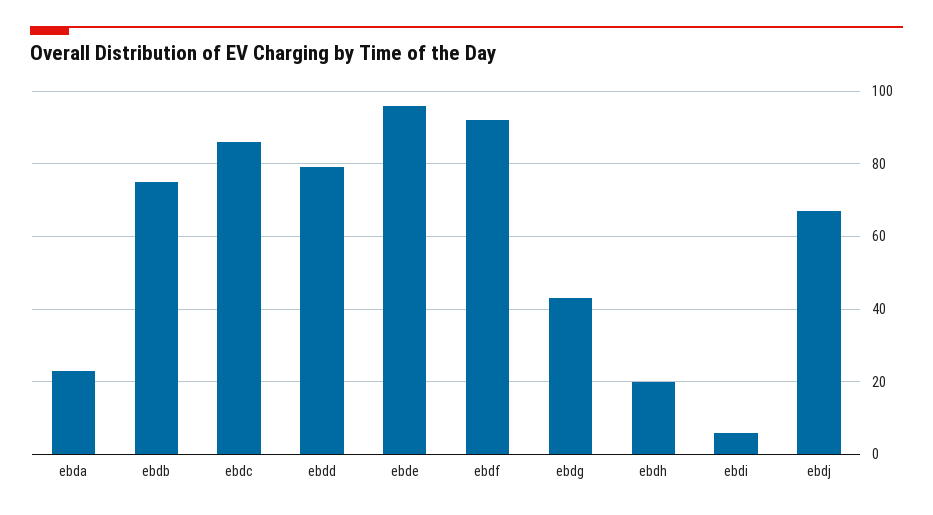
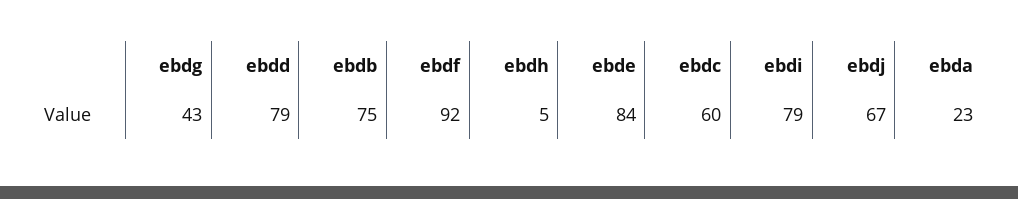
  {
    "ebda": 23,
    "ebdb": 75,
-   "ebdc": 85,
+   "ebdc": 60,
    "ebdd": 79,
-   "ebde": 95,
+   "ebde": 84,
    "ebdf": 92,
    "ebdg": 43,
-   "ebdh": 20,
+   "ebdh": 5,
-   "ebdi": 5,
+   "ebdi": 79,
    "ebdj": 67
  }

